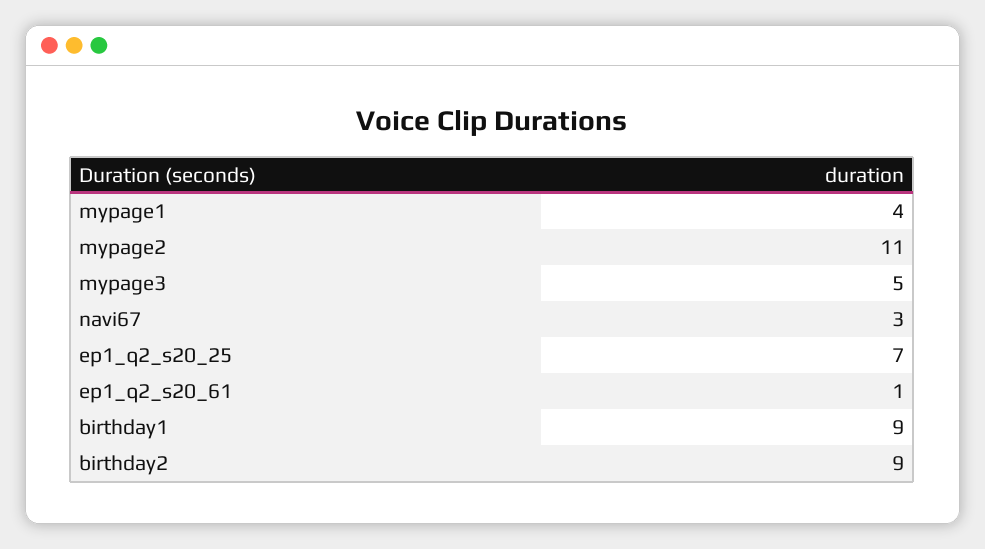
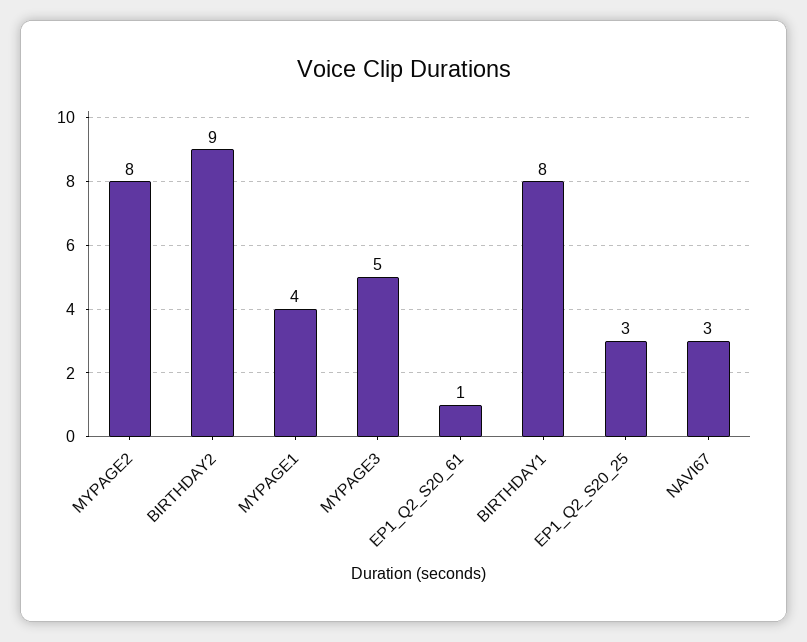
  {
    "mypage1": 4,
-   "mypage2": 11,
+   "mypage2": 8,
    "mypage3": 5,
    "navi67": 3,
-   "ep1_q2_s20_25": 7,
+   "ep1_q2_s20_25": 3,
    "ep1_q2_s20_61": 1,
-   "birthday1": 9,
+   "birthday1": 8,
    "birthday2": 9
  }

